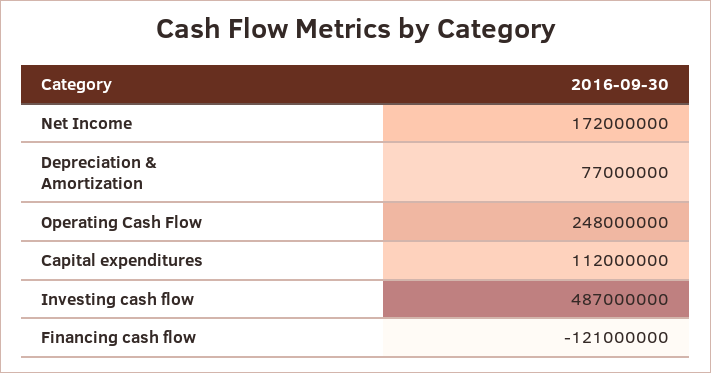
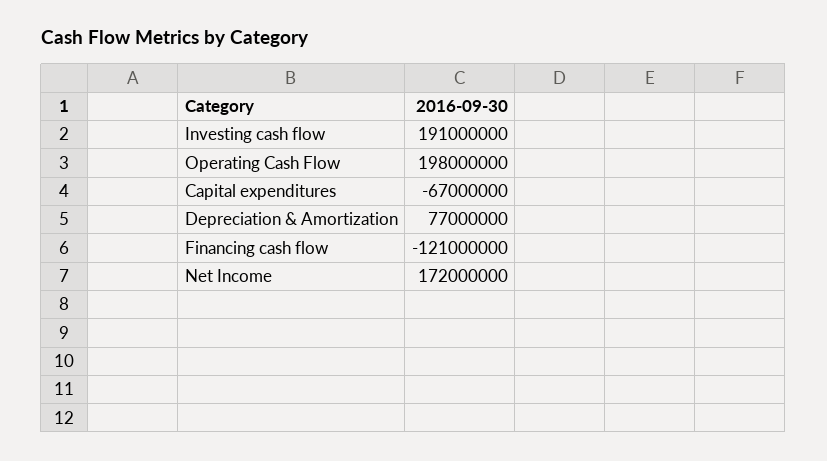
  {
    "Net Income": 172000000,
    "Depreciation & Amortization": 77000000,
-   "Operating Cash Flow": 248000000,
+   "Operating Cash Flow": 198000000,
-   "Capital expenditures": 112000000,
+   "Capital expenditures": -67000000,
-   "Investing cash flow": 487000000,
+   "Investing cash flow": 191000000,
    "Financing cash flow": -121000000
  }

